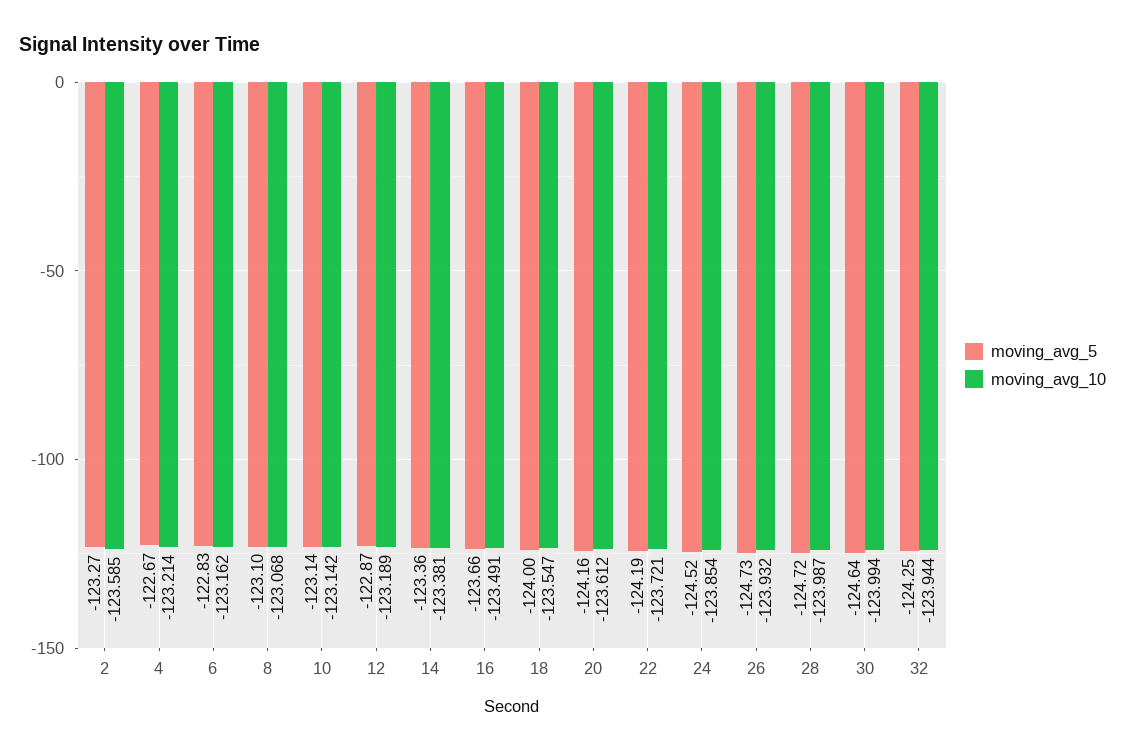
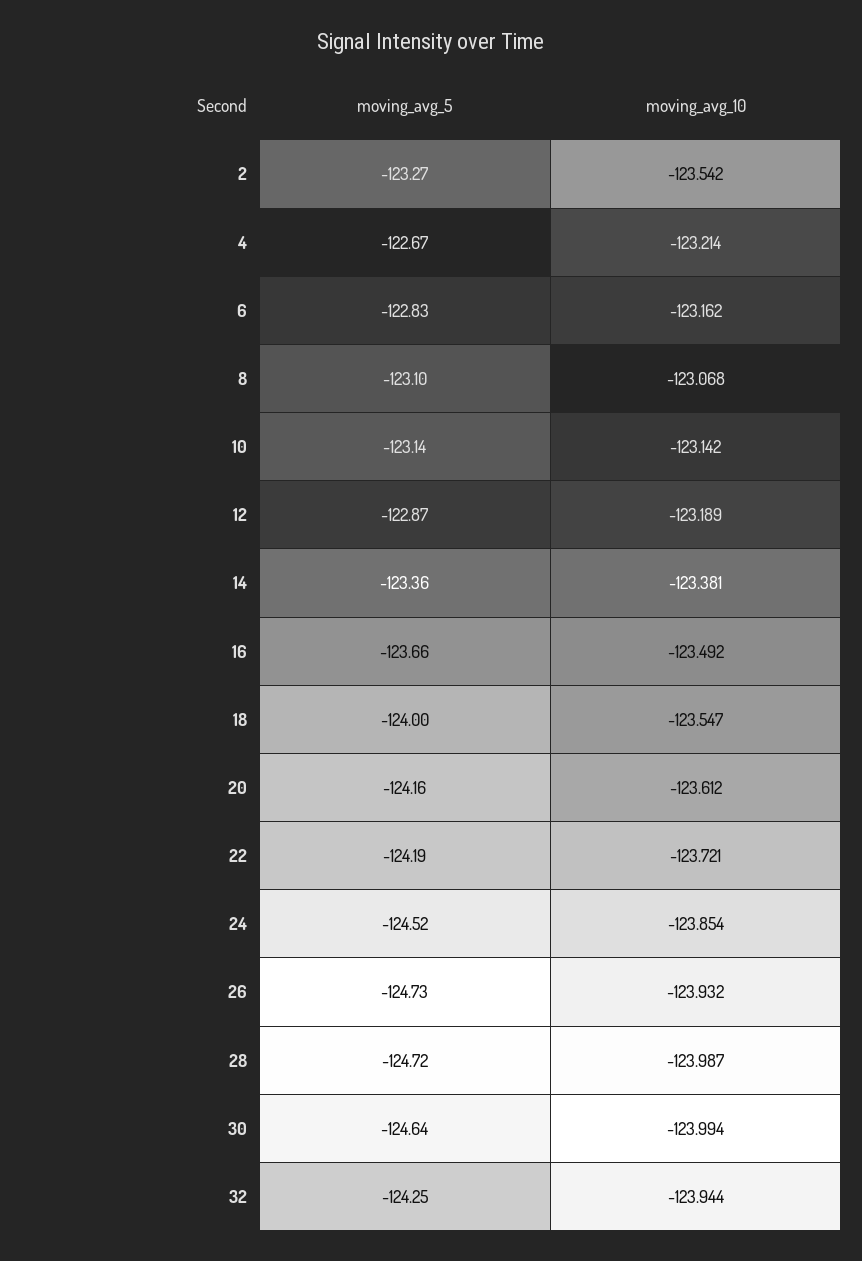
  {
    "moving_avg_5": {
      "2": -123.27,
      "4": -122.67,
      "6": -122.83,
      "8": -123.1,
      "10": -123.14,
      "12": -122.87,
      "14": -123.36,
      "16": -123.66,
      "18": -124,
      "20": -124.16,
      "22": -124.19,
      "24": -124.52,
      "26": -124.73,
      "28": -124.72,
      "30": -124.64,
      "32": -124.25
    },
    "moving_avg_10": {
-     "2": -123.585,
+     "2": -123.542,
      "4": -123.214,
      "6": -123.162,
      "8": -123.068,
      "10": -123.142,
      "12": -123.189,
      "14": -123.381,
-     "16": -123.491,
+     "16": -123.492,
      "18": -123.547,
      "20": -123.612,
      "22": -123.721,
      "24": -123.854,
      "26": -123.932,
      "28": -123.987,
      "30": -123.994,
      "32": -123.944
    }
  }

